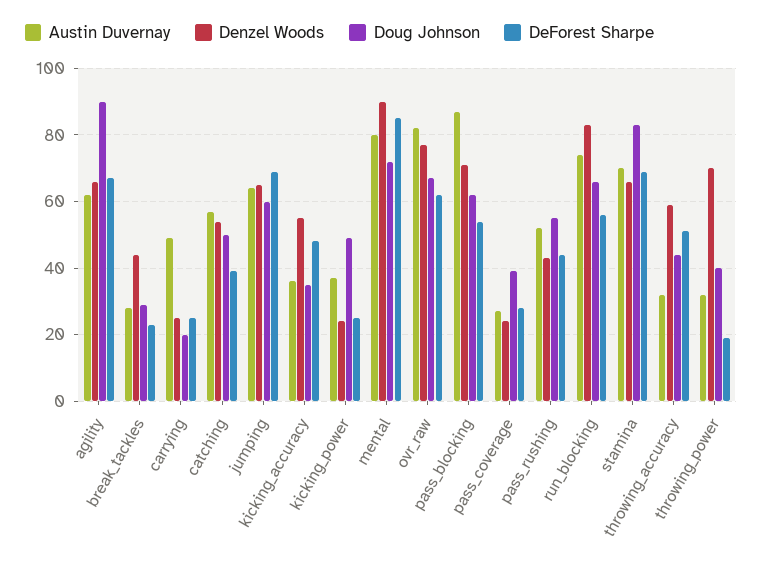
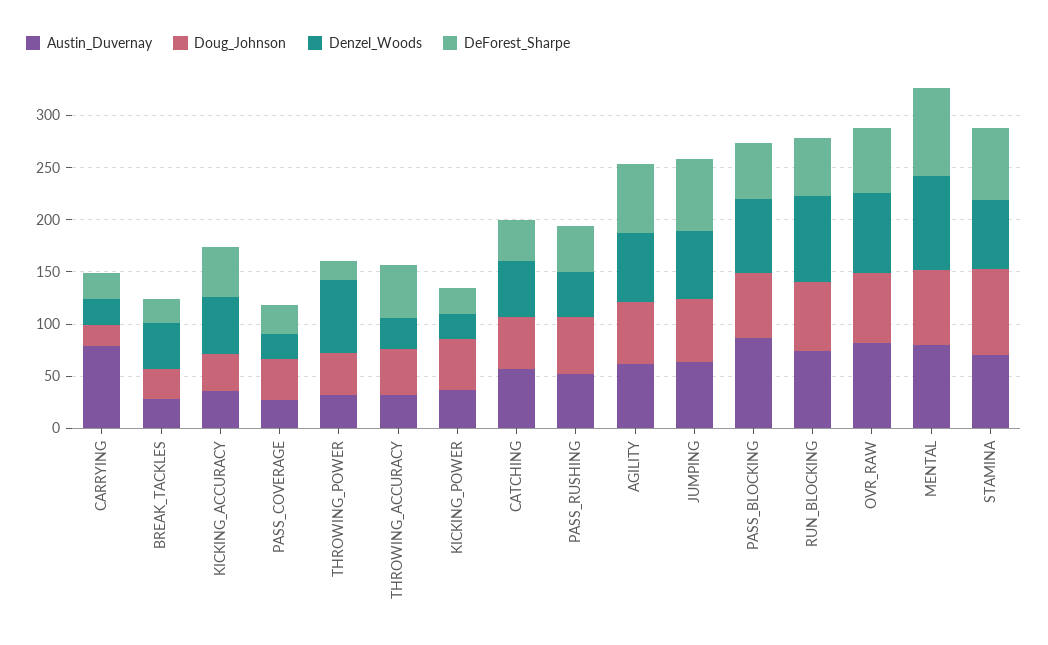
  {
    "Austin Duvernay": {
      "agility": 60,
      "break_tackles": 30,
-     "carrying": 50,
+     "carrying": 80,
      "catching": 55,
      "jumping": 65,
      "kicking_accuracy": 35,
      "kicking_power": 35,
      "mental": 80,
      "ovr_raw": 80,
      "pass_blocking": 85,
      "pass_coverage": 25,
      "pass_rushing": 50,
      "run_blocking": 75,
      "stamina": 70,
      "throwing_accuracy": 30,
      "throwing_power": 30
    },
    "Denzel Woods": {
      "agility": 65,
      "break_tackles": 45,
      "carrying": 25,
      "catching": 55,
      "jumping": 65,
      "kicking_accuracy": 55,
      "kicking_power": 25,
      "mental": 90,
      "ovr_raw": 75,
      "pass_blocking": 70,
      "pass_coverage": 25,
      "pass_rushing": 45,
      "run_blocking": 85,
      "stamina": 65,
-     "throwing_accuracy": 60,
+     "throwing_accuracy": 30,
      "throwing_power": 70
    },
    "Doug Johnson": {
-     "agility": 90,
+     "agility": 60,
      "break_tackles": 30,
      "carrying": 20,
      "catching": 50,
      "jumping": 60,
      "kicking_accuracy": 35,
      "kicking_power": 50,
      "mental": 70,
      "ovr_raw": 65,
      "pass_blocking": 60,
      "pass_coverage": 40,
      "pass_rushing": 55,
      "run_blocking": 65,
      "stamina": 85,
      "throwing_accuracy": 45,
      "throwing_power": 40
    },
    "DeForest Sharpe": {
      "agility": 65,
      "break_tackles": 25,
      "carrying": 25,
      "catching": 40,
      "jumping": 70,
      "kicking_accuracy": 50,
      "kicking_power": 25,
      "mental": 85,
      "ovr_raw": 60,
      "pass_blocking": 55,
      "pass_coverage": 30,
      "pass_rushing": 45,
      "run_blocking": 55,
      "stamina": 70,
      "throwing_accuracy": 50,
      "throwing_power": 20
    }
  }

